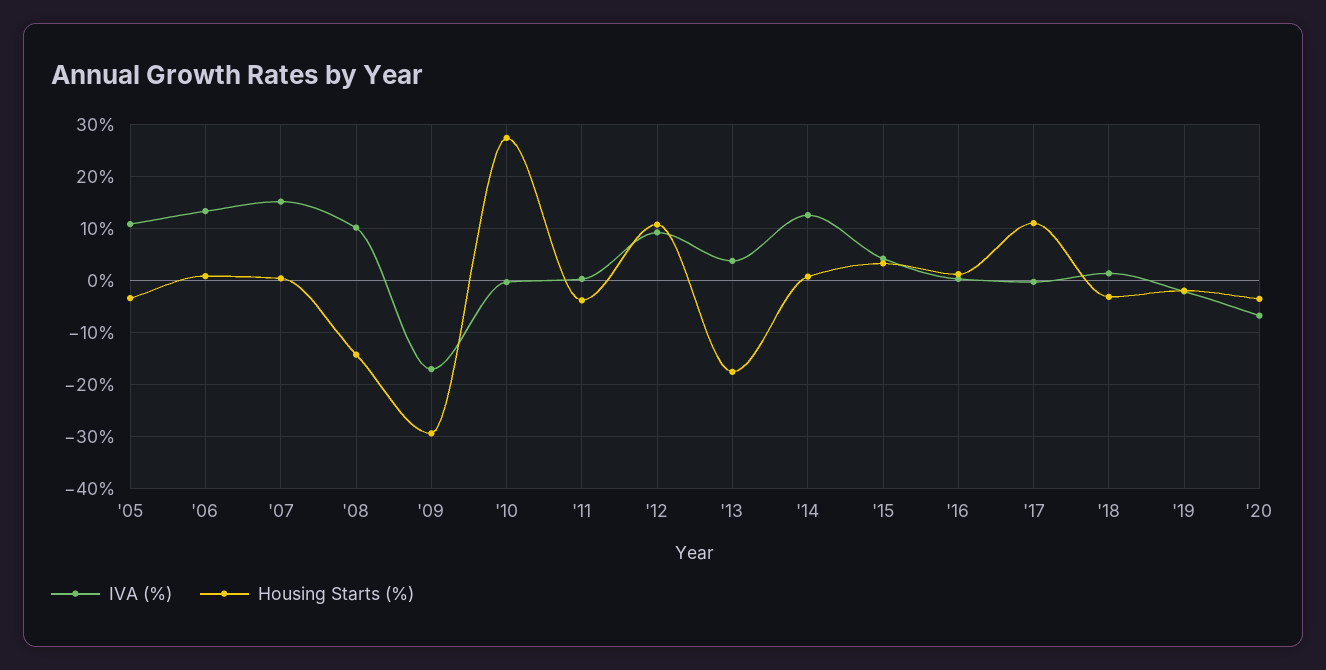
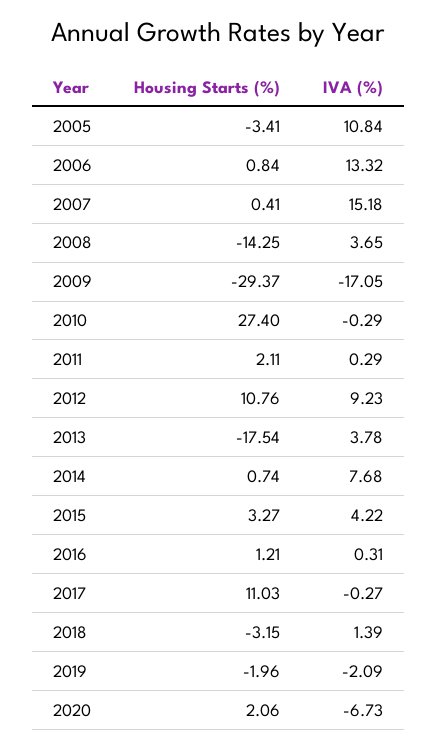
  {
    "IVA (%)": {
      "'05": 10.84,
      "'06": 13.32,
      "'07": 15.18,
-     "'08": 10,
+     "'08": 3.65,
      "'09": -17.05,
      "'10": -0.29,
      "'11": 0.29,
      "'12": 9.23,
      "'13": 3.78,
-     "'14": 12,
+     "'14": 7.68,
      "'15": 4.22,
      "'16": 0.31,
      "'17": -0.27,
      "'18": 1.39,
      "'19": -2.09,
      "'20": -6.73
    },
    "Housing Starts (%)": {
      "'05": -3.41,
      "'06": 0.84,
      "'07": 0.41,
      "'08": -14.25,
      "'09": -29.37,
      "'10": 27.4,
-     "'11": -4,
+     "'11": 2.11,
      "'12": 10.76,
      "'13": -17.54,
      "'14": 0.74,
      "'15": 3.27,
      "'16": 1.21,
      "'17": 11.03,
      "'18": -3.15,
      "'19": -1.96,
-     "'20": -4
+     "'20": 2.06
    }
  }

